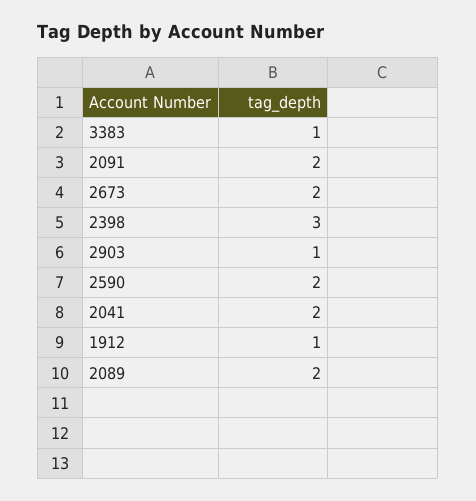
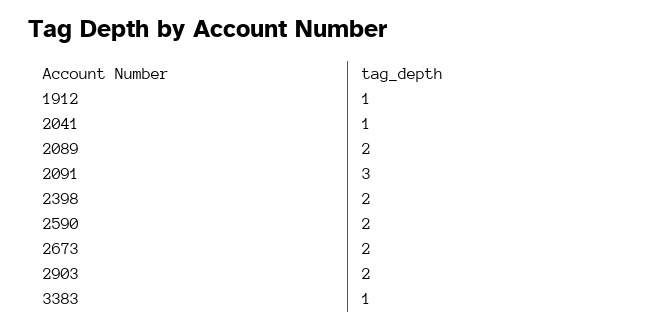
  {
    "3383": 1,
-   "2091": 2,
+   "2091": 3,
    "2673": 2,
-   "2398": 3,
+   "2398": 2,
-   "2903": 1,
+   "2903": 2,
    "2590": 2,
-   "2041": 2,
+   "2041": 1,
    "1912": 1,
    "2089": 2
  }

